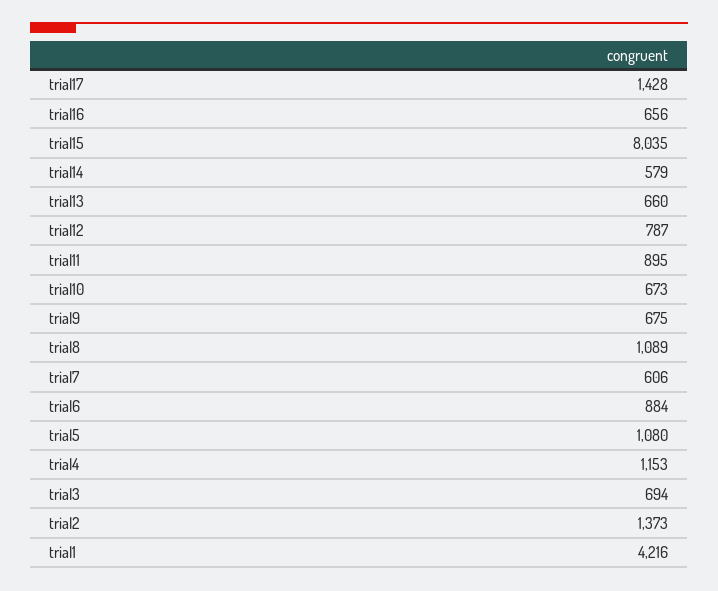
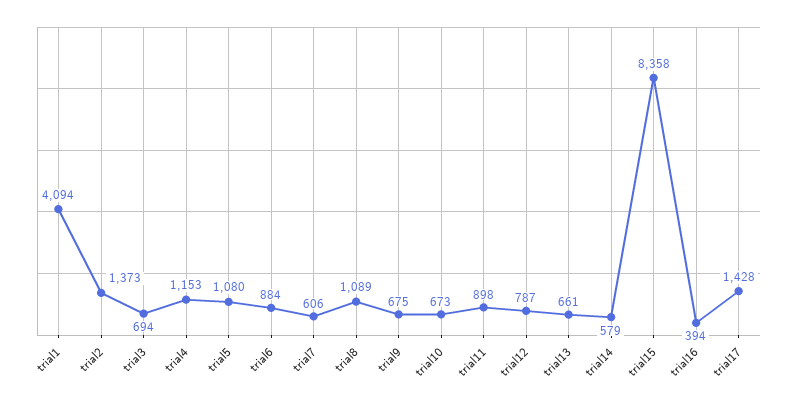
  {
    "trial17": 1428,
-   "trial16": 656,
+   "trial16": 394,
-   "trial15": 8035,
+   "trial15": 8358,
    "trial14": 579,
-   "trial13": 660,
+   "trial13": 661,
    "trial12": 787,
-   "trial11": 895,
+   "trial11": 898,
    "trial10": 673,
    "trial9": 675,
    "trial8": 1089,
    "trial7": 606,
    "trial6": 884,
    "trial5": 1080,
    "trial4": 1153,
    "trial3": 694,
    "trial2": 1373,
-   "trial1": 4216
+   "trial1": 4094
  }

